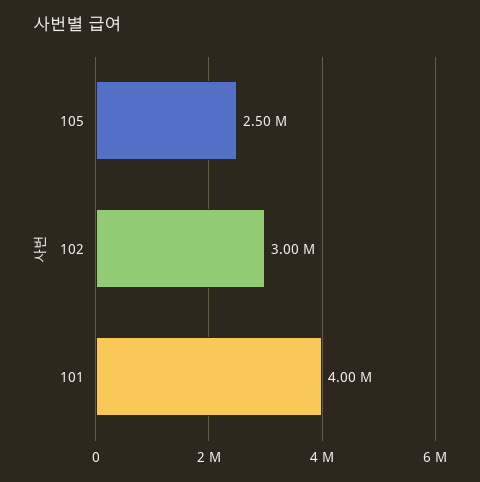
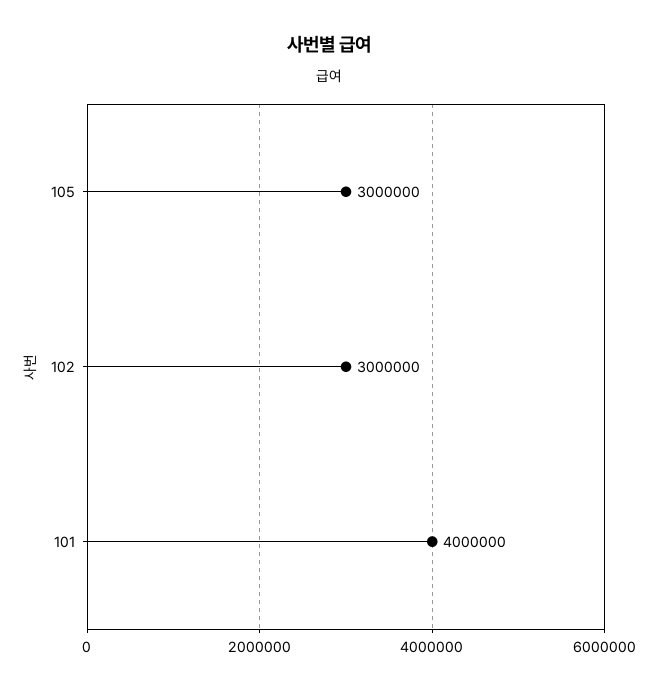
  {
-   "105": 2500000,
+   "105": 3000000,
    "102": 3000000,
    "101": 4000000
  }

